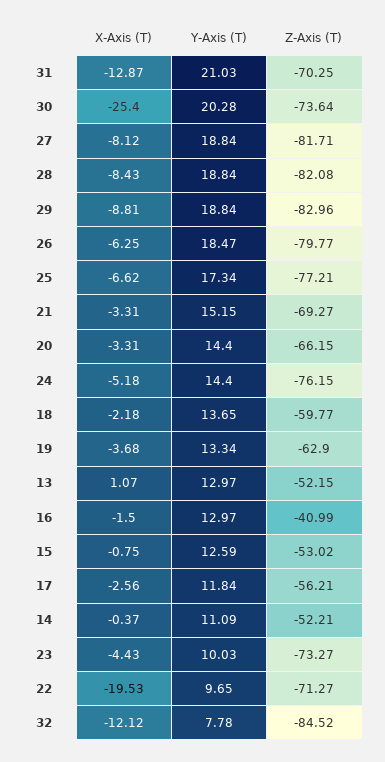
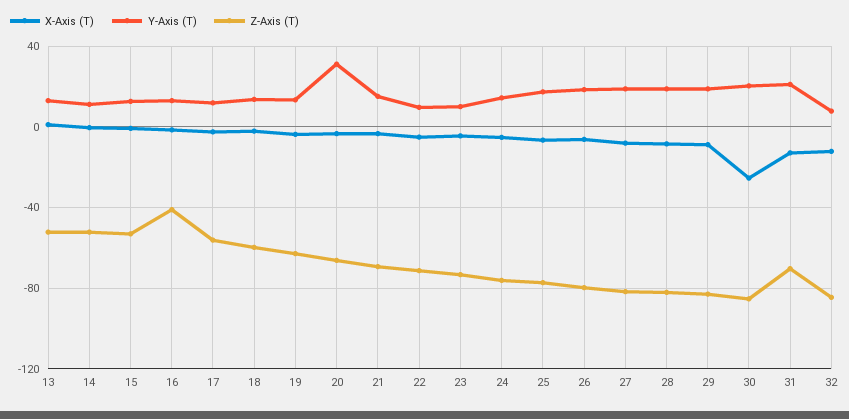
  {
    "X-Axis (T)": {
      "31": -12.87,
      "30": -25.4,
      "27": -8.12,
      "28": -8.43,
      "29": -8.81,
      "26": -6.25,
      "25": -6.62,
      "21": -3.31,
      "20": -3.31,
      "24": -5.18,
      "18": -2.18,
      "19": -3.68,
      "13": 1.07,
      "16": -1.5,
      "15": -0.75,
      "17": -2.56,
      "14": -0.37,
      "23": -4.43,
-     "22": -19.53,
+     "22": -5,
      "32": -12.12
    },
    "Y-Axis (T)": {
      "31": 21.03,
      "30": 20.28,
      "27": 18.84,
      "28": 18.84,
      "29": 18.84,
      "26": 18.47,
      "25": 17.34,
      "21": 15.15,
-     "20": 14.4,
+     "20": 30,
      "24": 14.4,
      "18": 13.65,
      "19": 13.34,
      "13": 12.97,
      "16": 12.97,
      "15": 12.59,
      "17": 11.84,
      "14": 11.09,
      "23": 10.03,
      "22": 9.65,
      "32": 7.78
    },
    "Z-Axis (T)": {
      "31": -70.25,
-     "30": -73.64,
+     "30": -85,
      "27": -81.71,
      "28": -82.08,
      "29": -82.96,
      "26": -79.77,
      "25": -77.21,
      "21": -69.27,
      "20": -66.15,
      "24": -76.15,
      "18": -59.77,
      "19": -62.9,
      "13": -52.15,
      "16": -40.99,
      "15": -53.02,
      "17": -56.21,
      "14": -52.21,
      "23": -73.27,
      "22": -71.27,
      "32": -84.52
    }
  }

